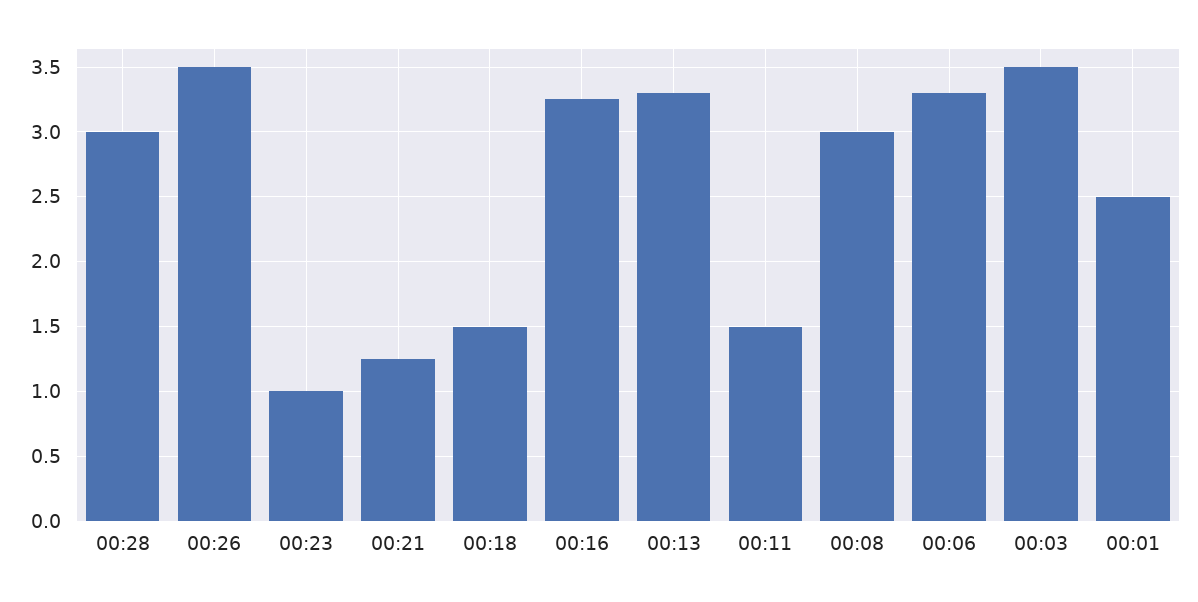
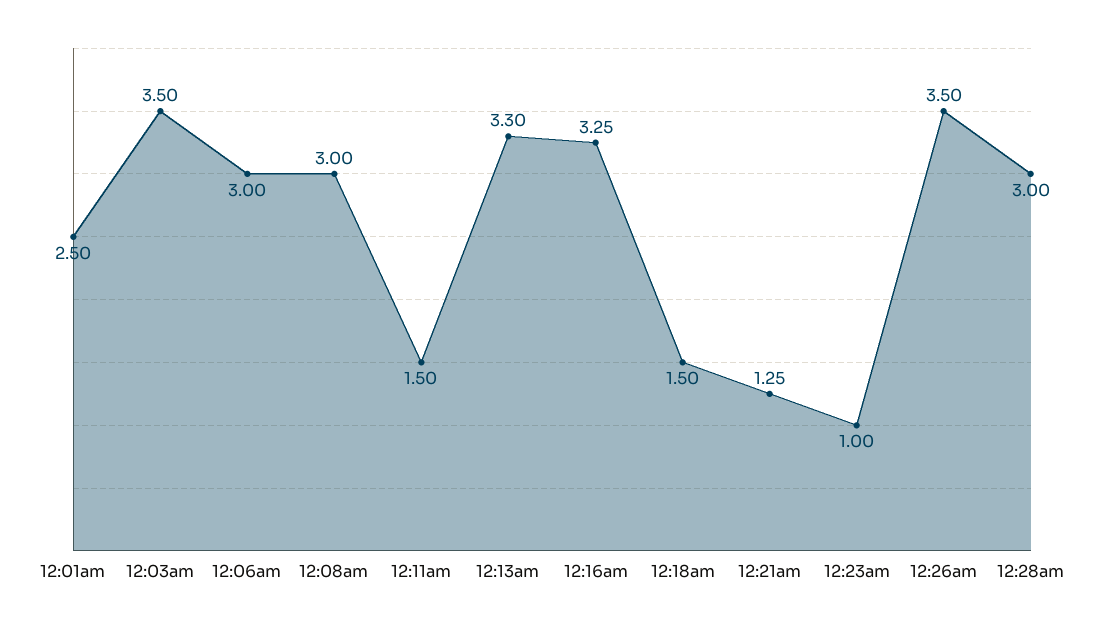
  {
    "00:28": 3,
    "00:26": 3.5,
    "00:23": 1,
    "00:21": 1.25,
    "00:18": 1.5,
    "00:16": 3.25,
    "00:13": 3.3,
    "00:11": 1.5,
    "00:08": 3,
-   "00:06": 3.3,
+   "00:06": 3,
    "00:03": 3.5,
    "00:01": 2.5
  }

